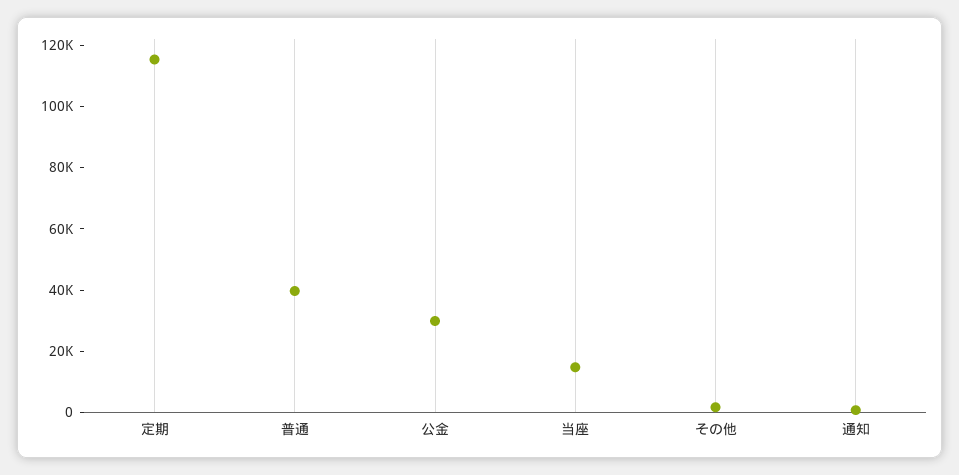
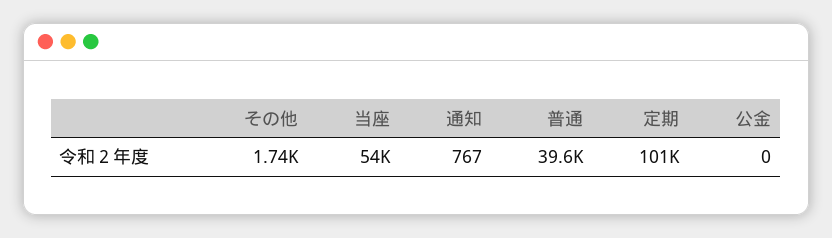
  {
-   "定期": 115000,
+   "定期": 101000,
    "普通": 39600,
-   "公金": 30000,
+   "公金": 0,
-   "当座": 15000,
+   "当座": 54000,
    "その他": 1740,
    "通知": 767
  }

